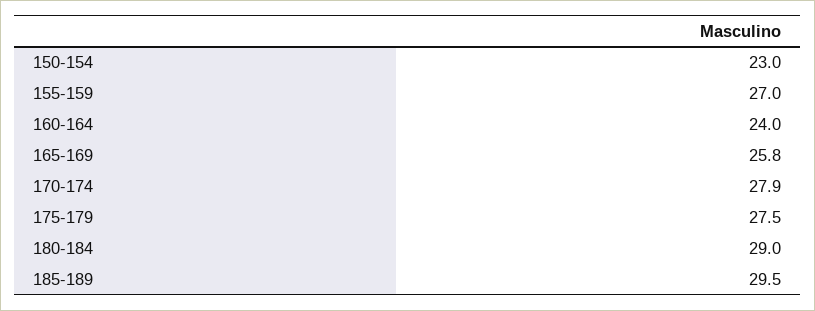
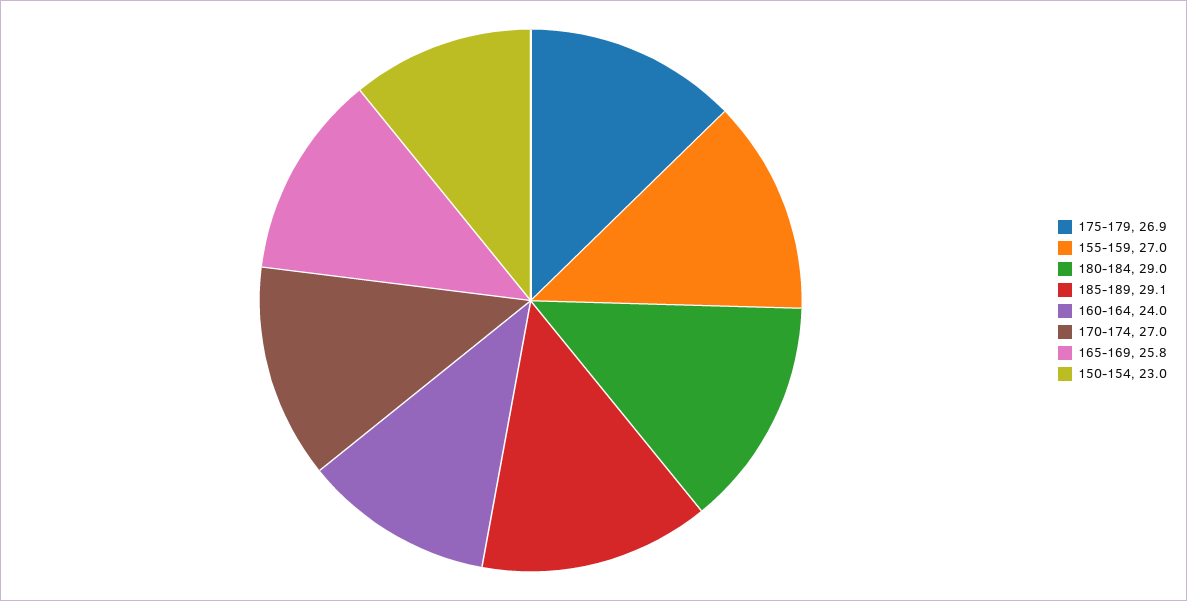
  {
    "150-154": 23,
    "155-159": 27,
    "160-164": 24,
    "165-169": 25.8,
-   "170-174": 27.9,
+   "170-174": 27,
-   "175-179": 27.5,
+   "175-179": 26.9,
    "180-184": 29,
-   "185-189": 29.5
+   "185-189": 29.1
  }

